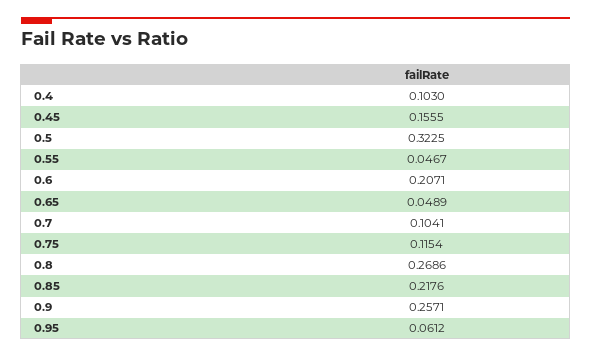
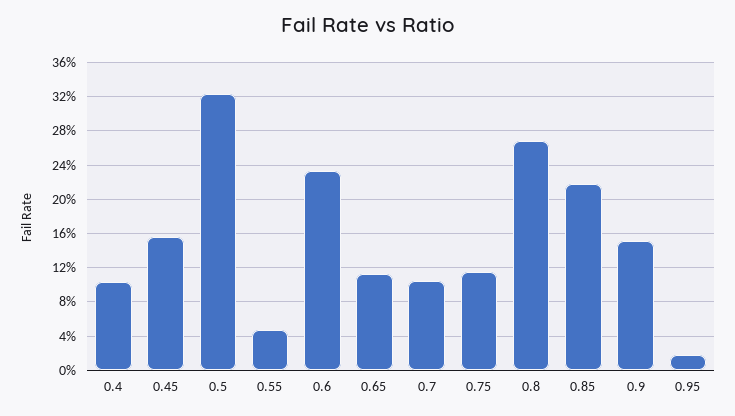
  {
    "0.4": 0.103,
    "0.45": 0.1555,
    "0.5": 0.3225,
    "0.55": 0.0467,
-   "0.6": 0.2071,
+   "0.6": 0.23,
-   "0.65": 0.0489,
+   "0.65": 0.11,
    "0.7": 0.1041,
    "0.75": 0.1154,
    "0.8": 0.2686,
    "0.85": 0.2176,
-   "0.9": 0.2571,
+   "0.9": 0.15,
-   "0.95": 0.0612
+   "0.95": 0.02
  }

